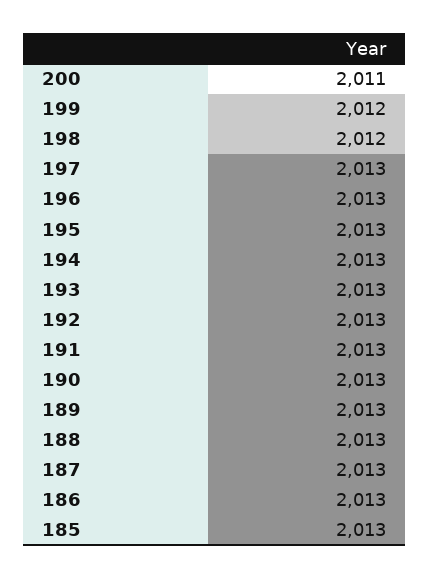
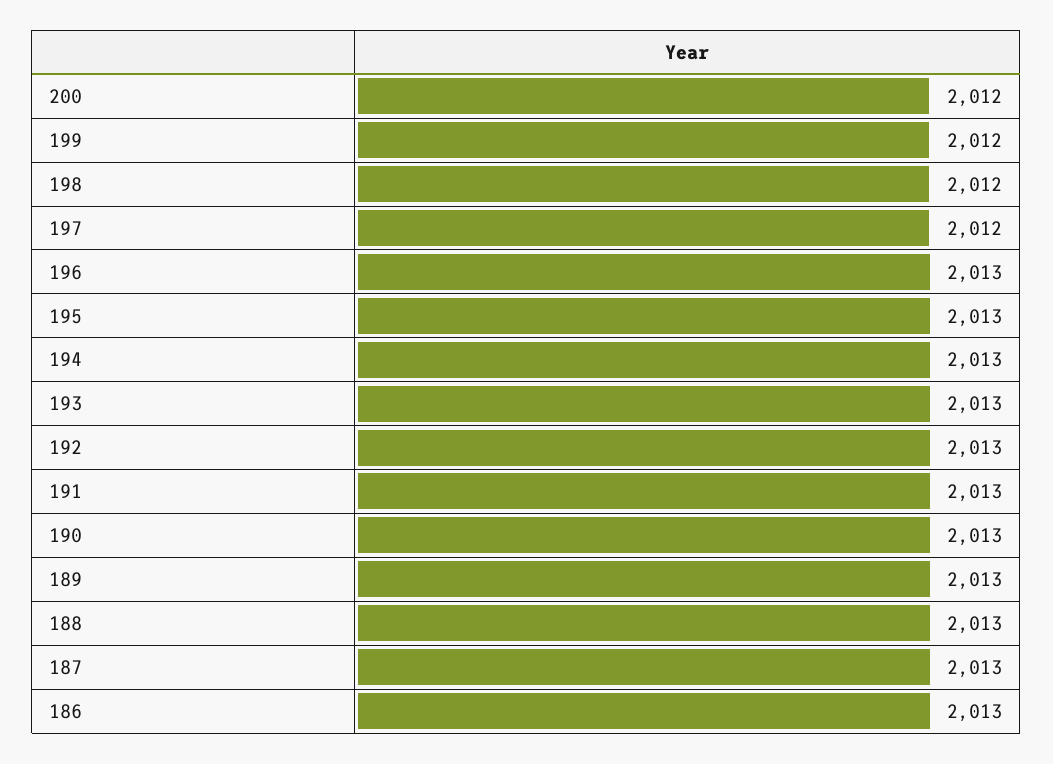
  {
-   "200": 2011,
+   "200": 2012,
    "199": 2012,
    "198": 2012,
-   "197": 2013,
+   "197": 2012,
    "196": 2013,
    "195": 2013,
    "194": 2013,
    "193": 2013,
    "192": 2013,
    "191": 2013,
    "190": 2013,
    "189": 2013,
    "188": 2013,
    "187": 2013,
-   "186": 2013,
+   "186": 2013
-   "185": 2013
  }

